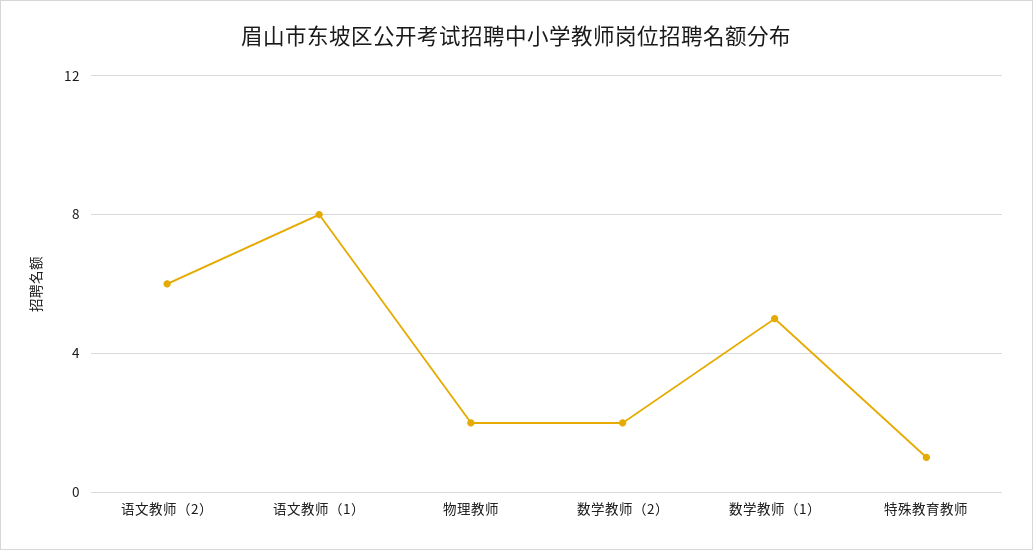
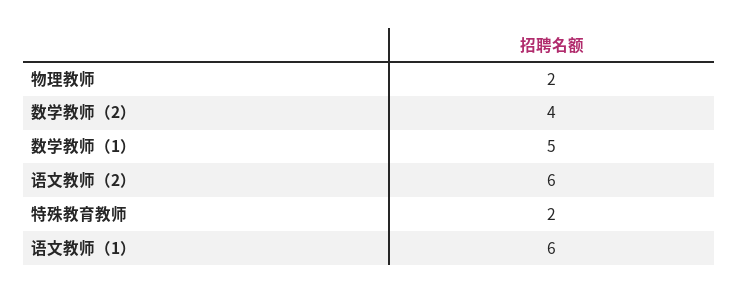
  {
    "语文教师（2）": 6,
-   "语文教师（1）": 8,
+   "语文教师（1）": 6,
    "物理教师": 2,
-   "数学教师（2）": 2,
+   "数学教师（2）": 4,
    "数学教师（1）": 5,
-   "特殊教育教师": 1
+   "特殊教育教师": 2
  }

